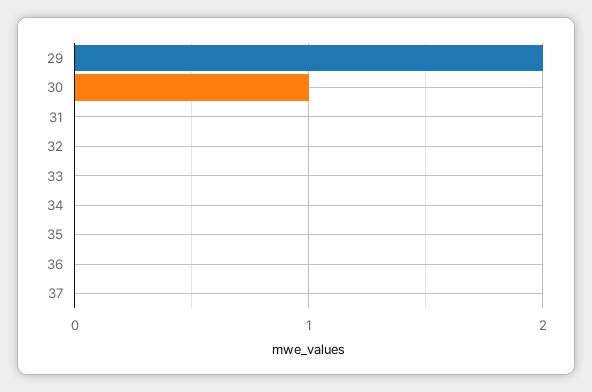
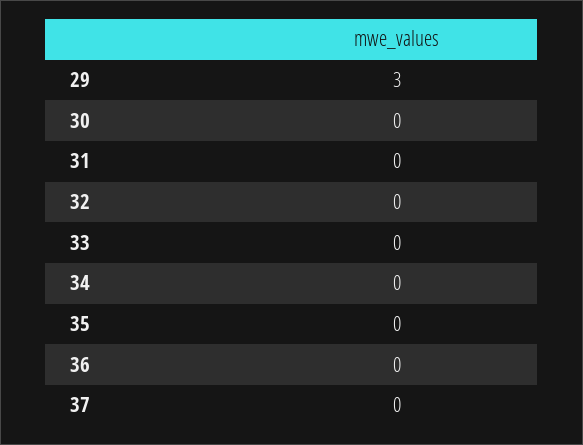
  {
-   "29": 2,
+   "29": 3,
-   "30": 1,
+   "30": 0,
    "31": 0,
    "32": 0,
    "33": 0,
    "34": 0,
    "35": 0,
    "36": 0,
    "37": 0
  }

